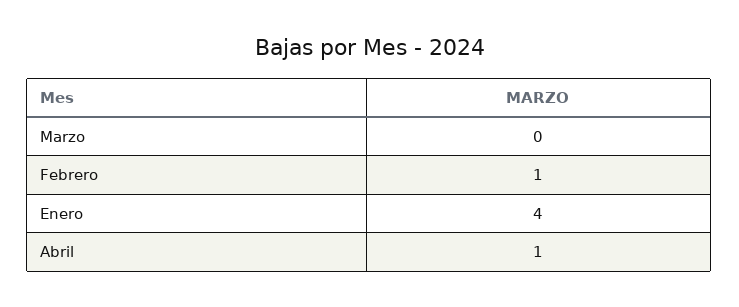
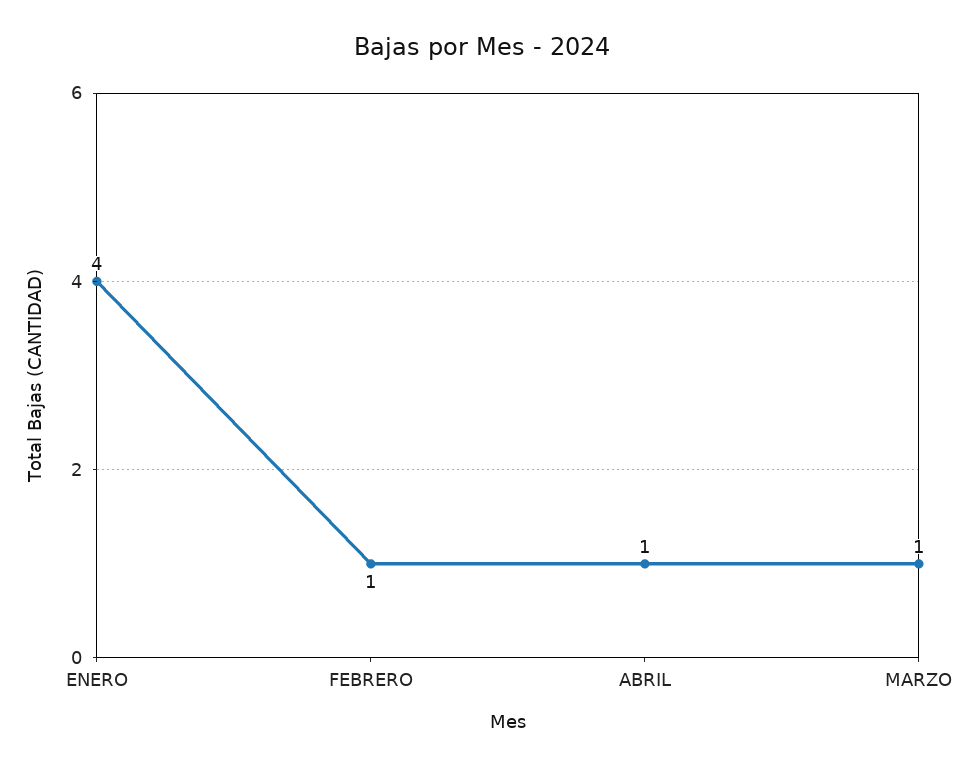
  {
-   "Marzo": 0,
+   "Marzo": 1,
    "Febrero": 1,
    "Enero": 4,
    "Abril": 1
  }

